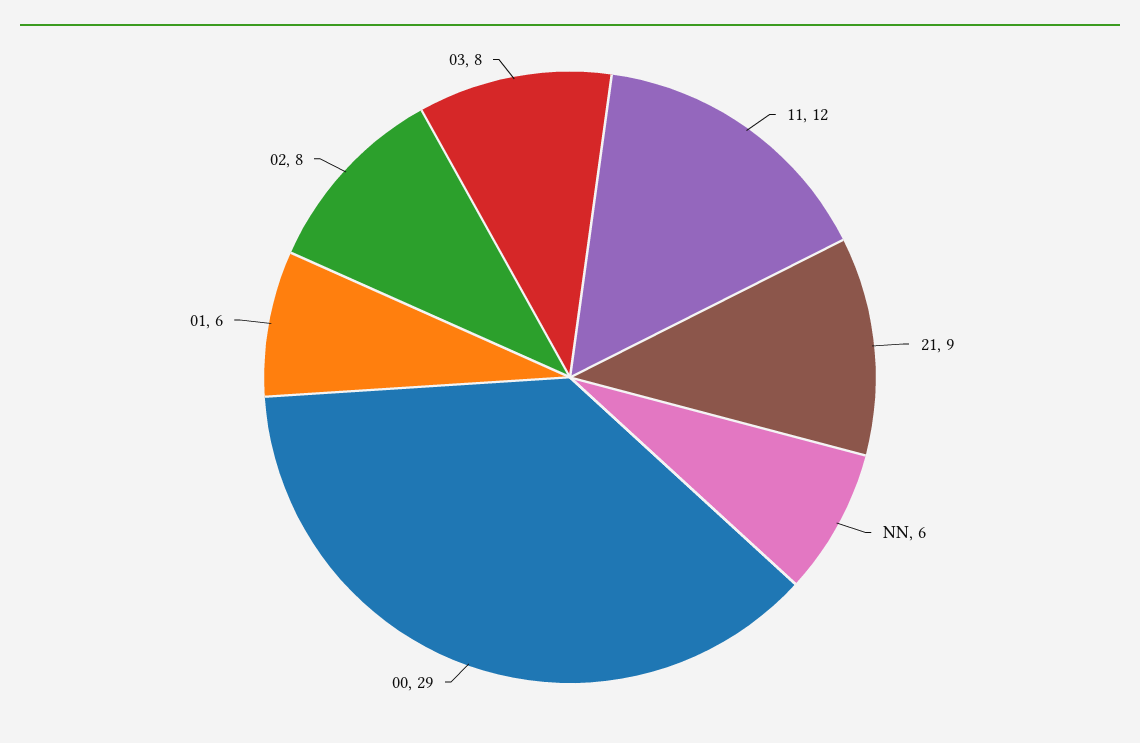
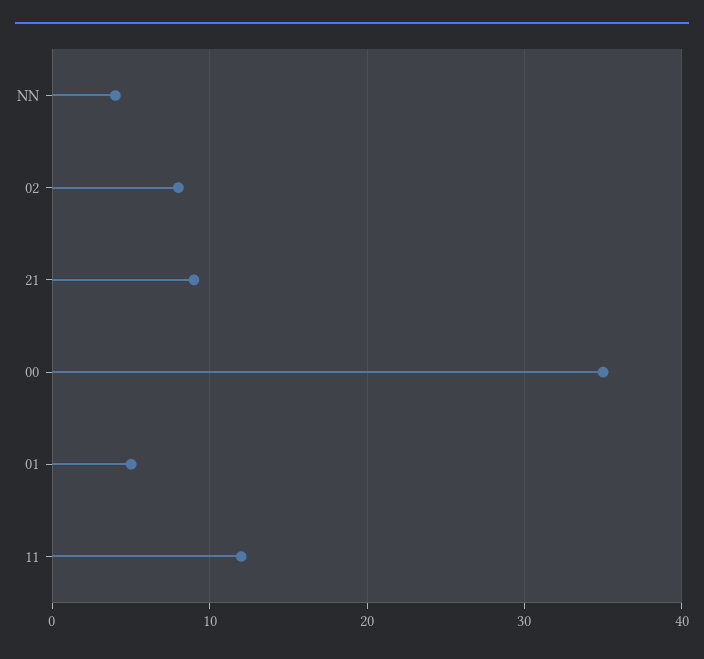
  {
    "11": 12,
    "21": 9,
-   "NN": 6,
+   "NN": 4,
-   "00": 29,
+   "00": 35,
-   "01": 6,
+   "01": 5,
-   "02": 8,
+   "02": 8
-   "03": 8
  }

